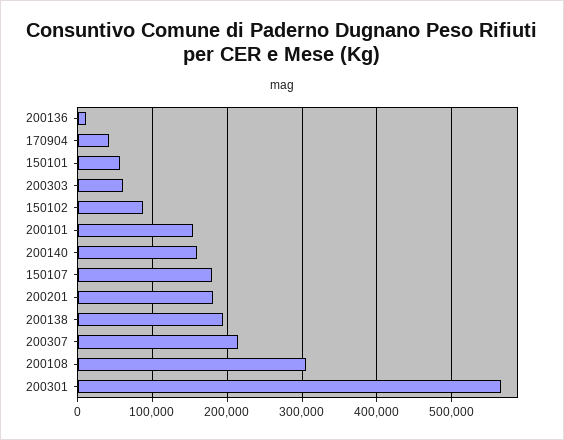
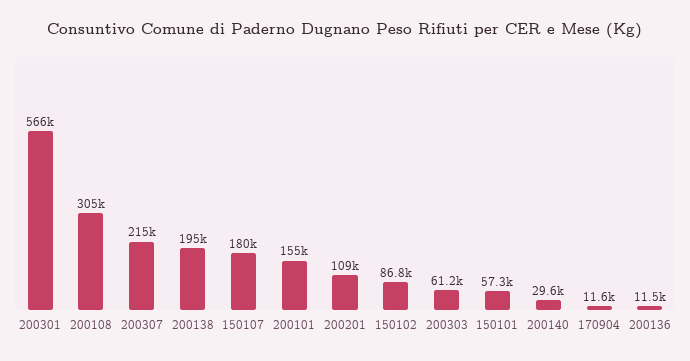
  {
    "200136": 11500,
-   "170904": 40000,
+   "170904": 11600,
    "150101": 57300,
    "200303": 61200,
    "150102": 86800,
    "200101": 155000,
-   "200140": 160000,
+   "200140": 29600,
    "150107": 180000,
-   "200201": 180000,
+   "200201": 109000,
    "200138": 195000,
    "200307": 215000,
    "200108": 305000,
    "200301": 566000
  }

